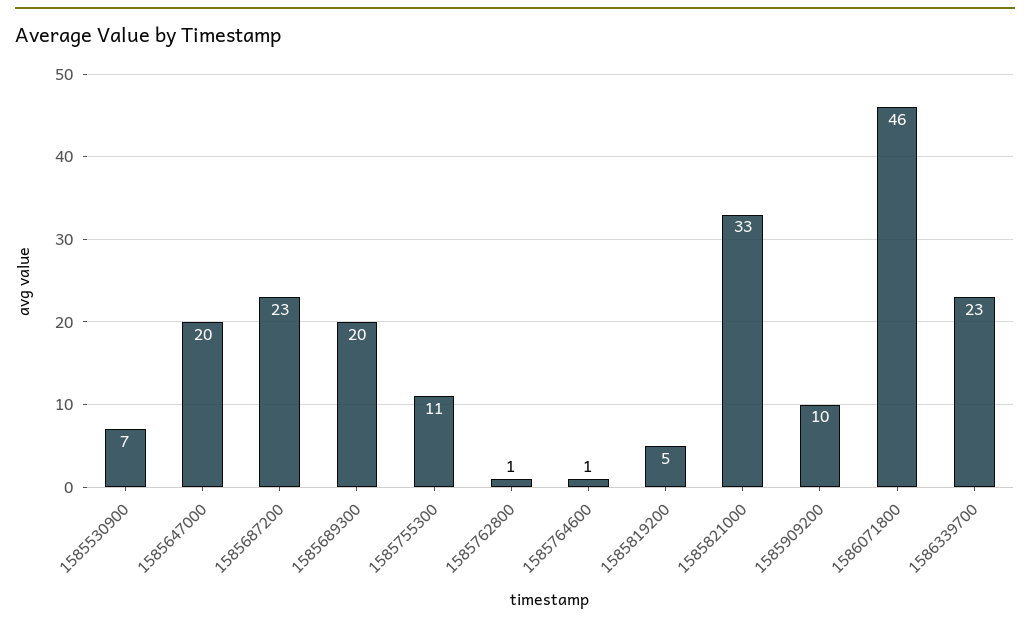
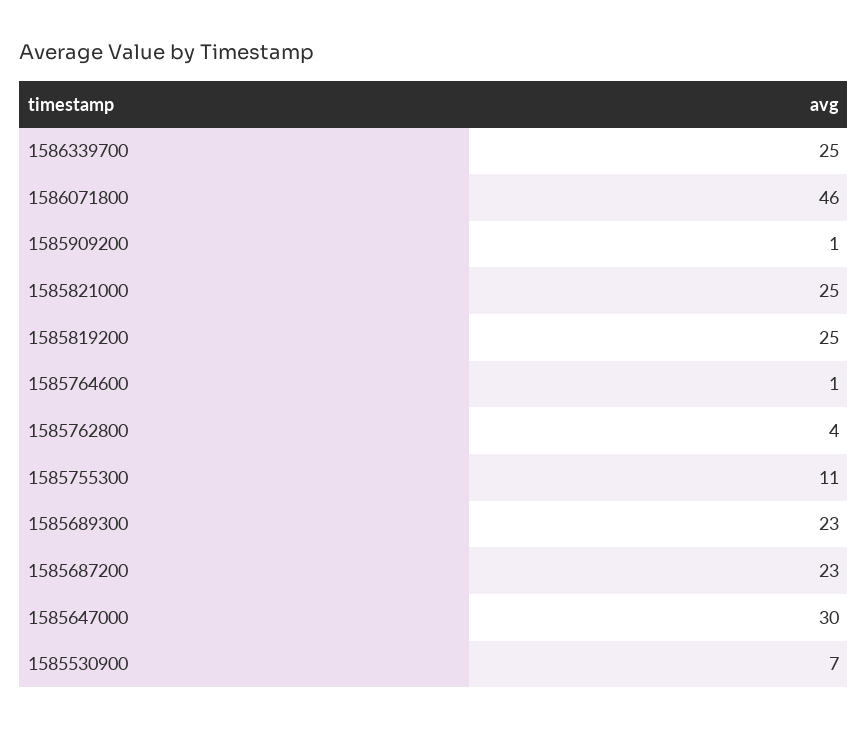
  {
    "1585530900": 7,
-   "1585647000": 20,
+   "1585647000": 30,
    "1585687200": 23,
-   "1585689300": 20,
+   "1585689300": 23,
    "1585755300": 11,
-   "1585762800": 1,
+   "1585762800": 4,
    "1585764600": 1,
-   "1585819200": 5,
+   "1585819200": 25,
-   "1585821000": 33,
+   "1585821000": 25,
-   "1585909200": 10,
+   "1585909200": 1,
    "1586071800": 46,
-   "1586339700": 23
+   "1586339700": 25
  }

